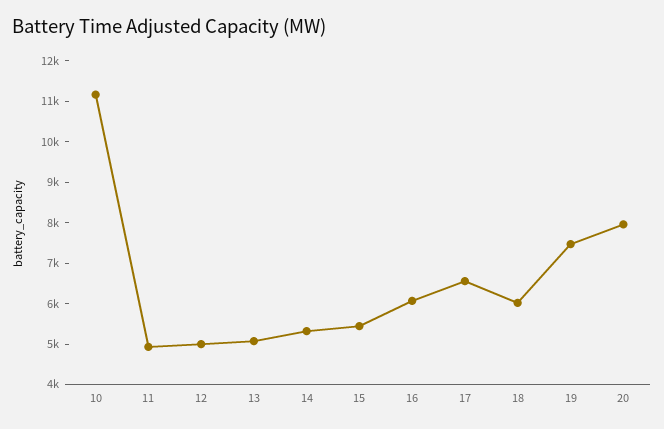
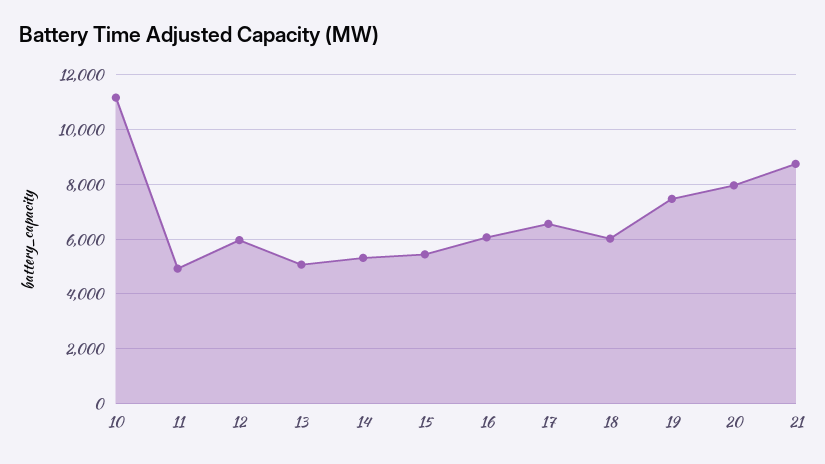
  {
    "10": 11200,
    "11": 5000,
-   "12": 5000,
+   "12": 6000,
    "13": 5000,
    "14": 5400,
    "15": 5400,
    "16": 6000,
    "17": 6600,
    "18": 6000,
    "19": 7400,
-   "20": 8000
+   "20": 8000,
+   "21": 8750
  }

